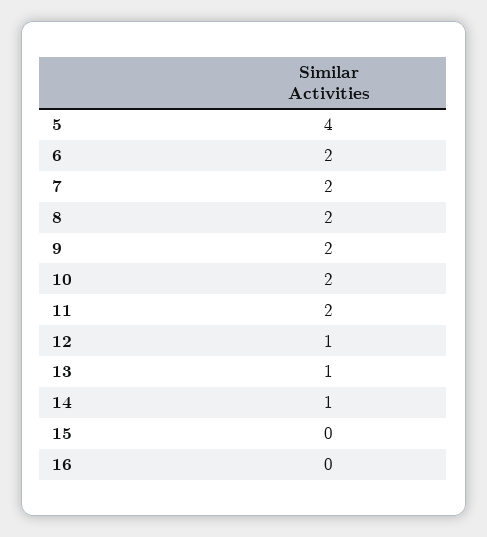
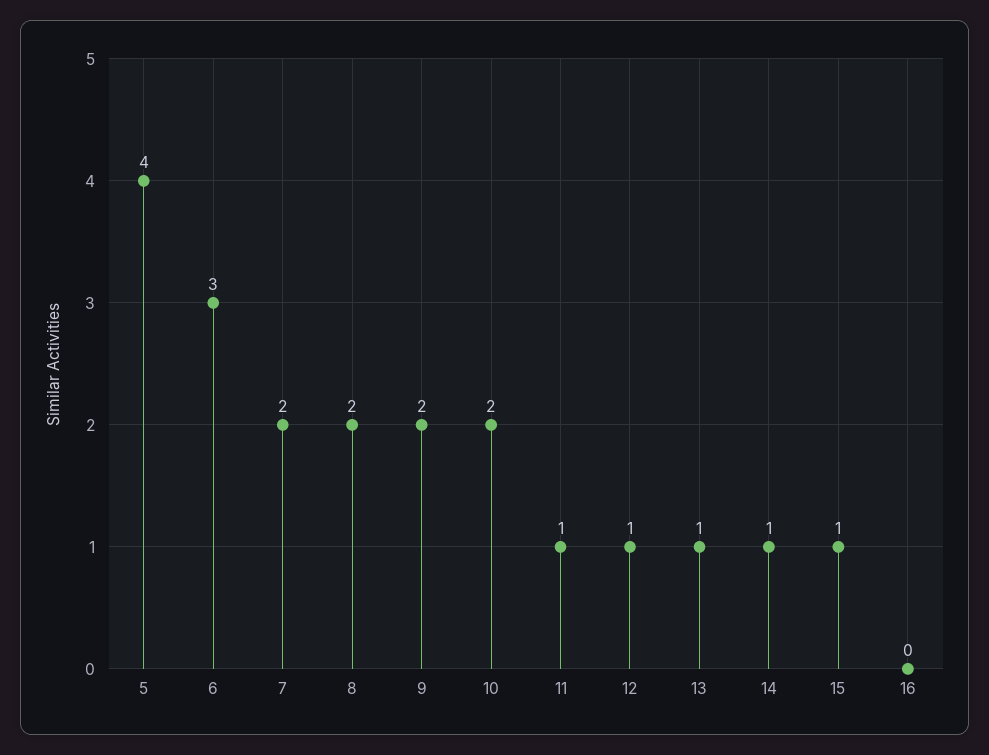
  {
    "5": 4,
-   "6": 2,
+   "6": 3,
    "7": 2,
    "8": 2,
    "9": 2,
    "10": 2,
-   "11": 2,
+   "11": 1,
    "12": 1,
    "13": 1,
    "14": 1,
-   "15": 0,
+   "15": 1,
    "16": 0
  }

